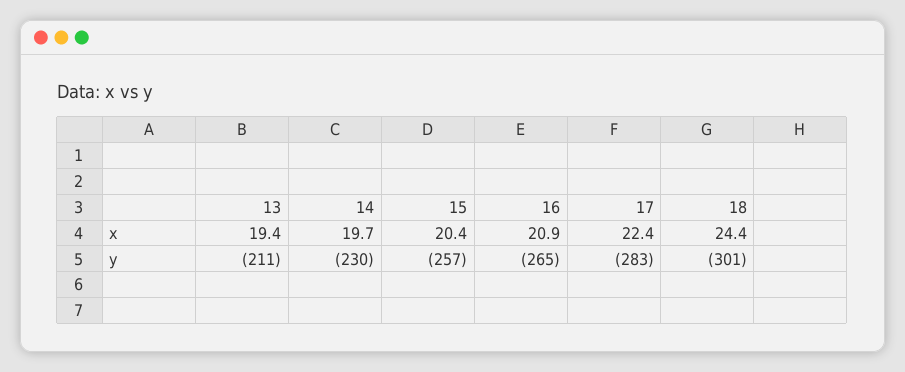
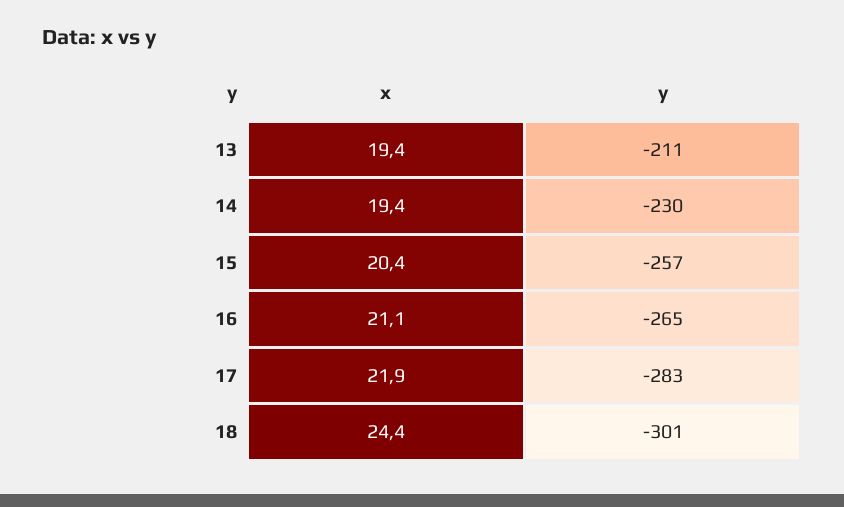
  {
    "13": {
      "x": 19.4,
      "y": -211
    },
    "14": {
-     "x": 19.7,
+     "x": 19.4,
      "y": -230
    },
    "15": {
      "x": 20.4,
      "y": -257
    },
    "16": {
-     "x": 20.9,
+     "x": 21.1,
      "y": -265
    },
    "17": {
-     "x": 22.4,
+     "x": 21.9,
      "y": -283
    },
    "18": {
      "x": 24.4,
      "y": -301
    }
  }

